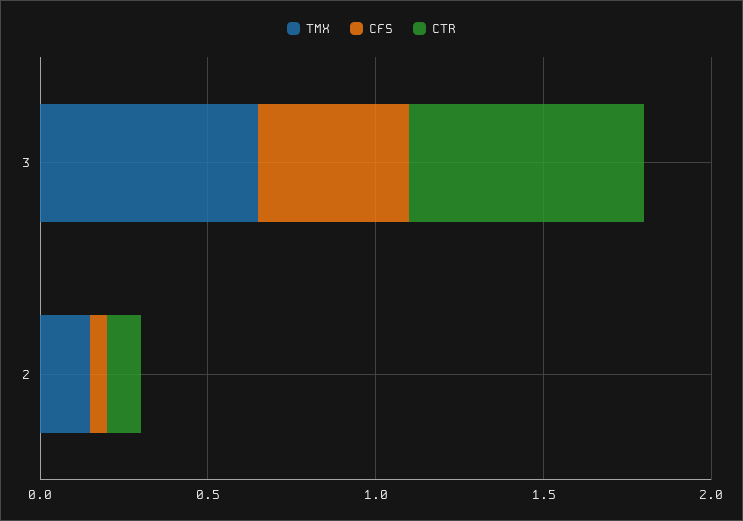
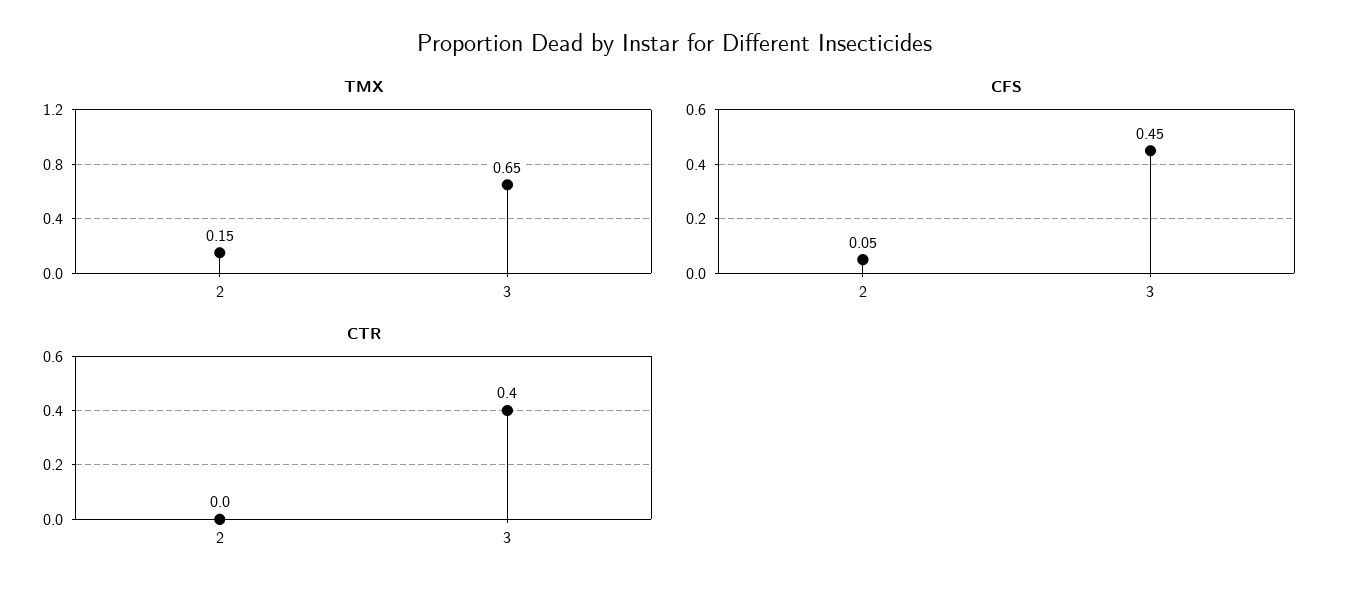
  {
    "TMX": {
      "3": 0.65,
      "2": 0.15
    },
    "CFS": {
      "3": 0.45,
      "2": 0.05
    },
    "CTR": {
-     "3": 0.7,
+     "3": 0.4,
-     "2": 0.1
+     "2": 0
    }
  }

